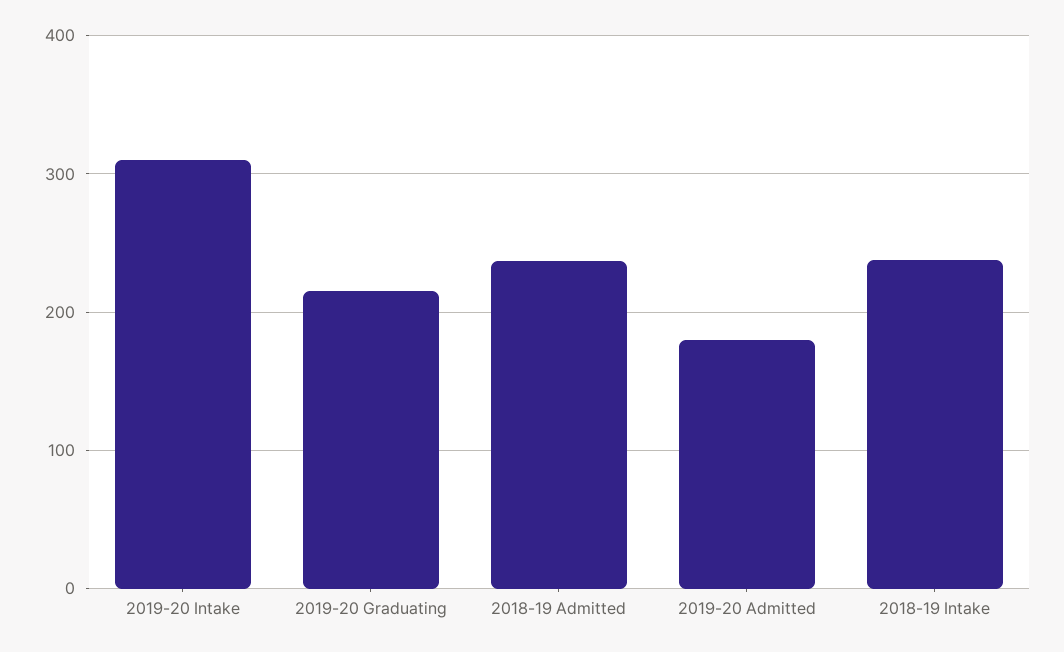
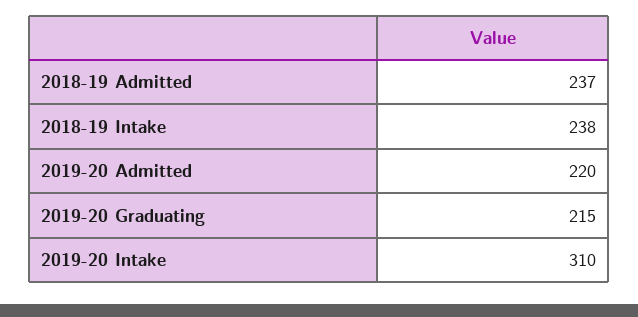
  {
    "2019-20 Intake": 310,
    "2019-20 Graduating": 215,
    "2018-19 Admitted": 237,
-   "2019-20 Admitted": 180,
+   "2019-20 Admitted": 220,
    "2018-19 Intake": 238
  }

